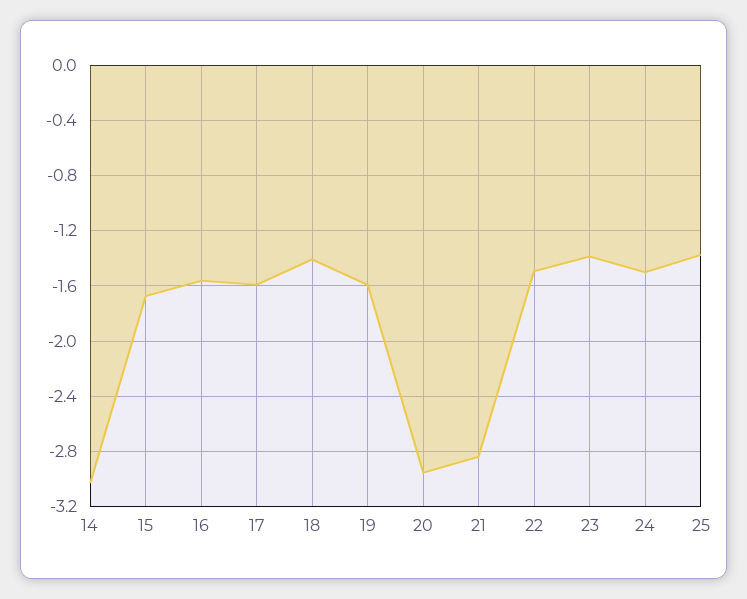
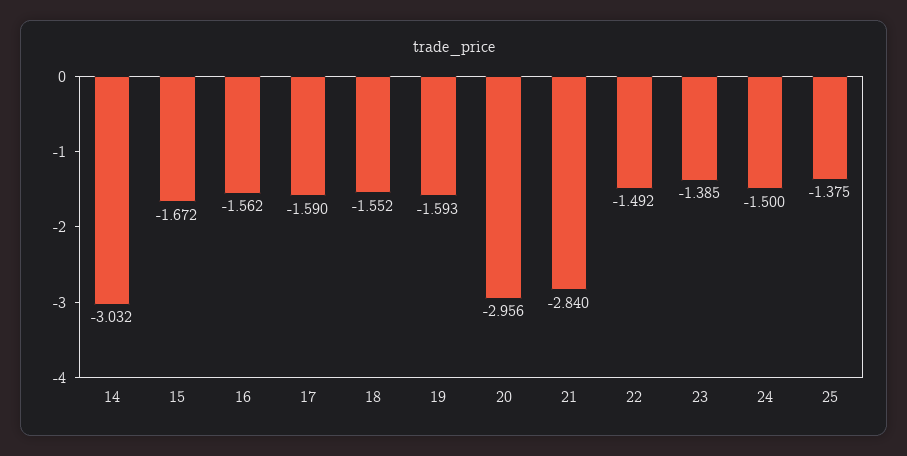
  {
    "14": -3.032,
    "15": -1.672,
    "16": -1.562,
    "17": -1.59,
-   "18": -1.4,
+   "18": -1.552,
    "19": -1.593,
    "20": -2.956,
    "21": -2.84,
    "22": -1.492,
    "23": -1.385,
    "24": -1.5,
    "25": -1.375
  }

